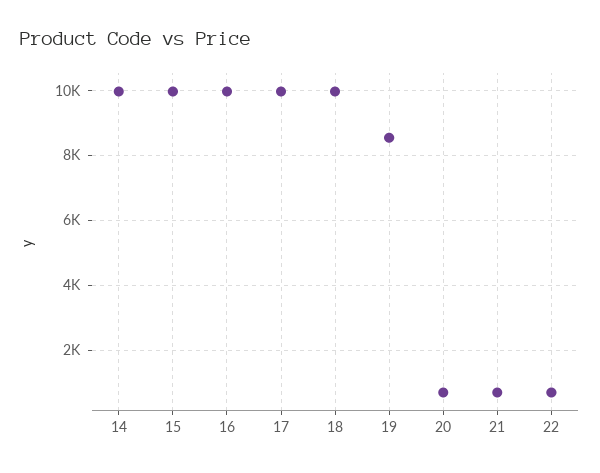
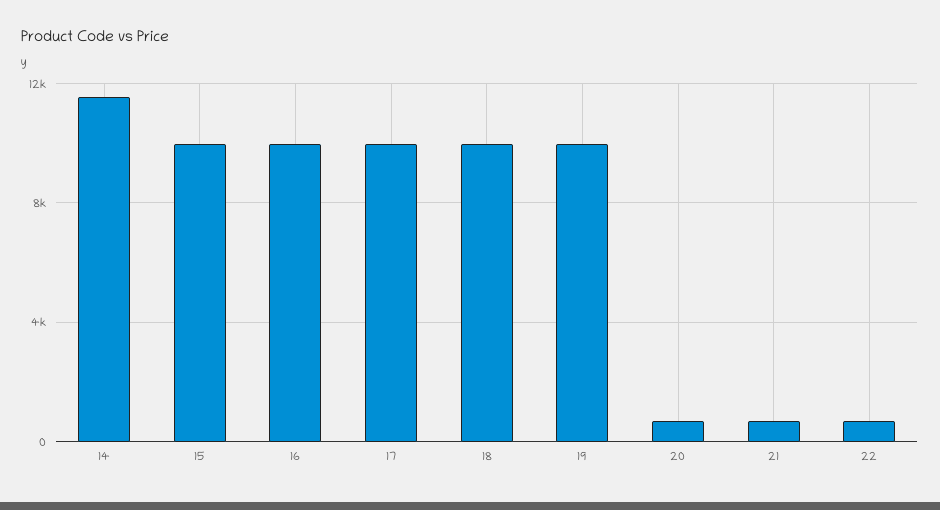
  {
-   "14": 10000,
+   "14": 11500,
    "15": 10000,
    "16": 10000,
    "17": 10000,
    "18": 10000,
-   "19": 8600,
+   "19": 10000,
    "20": 600,
    "21": 600,
    "22": 600
  }

